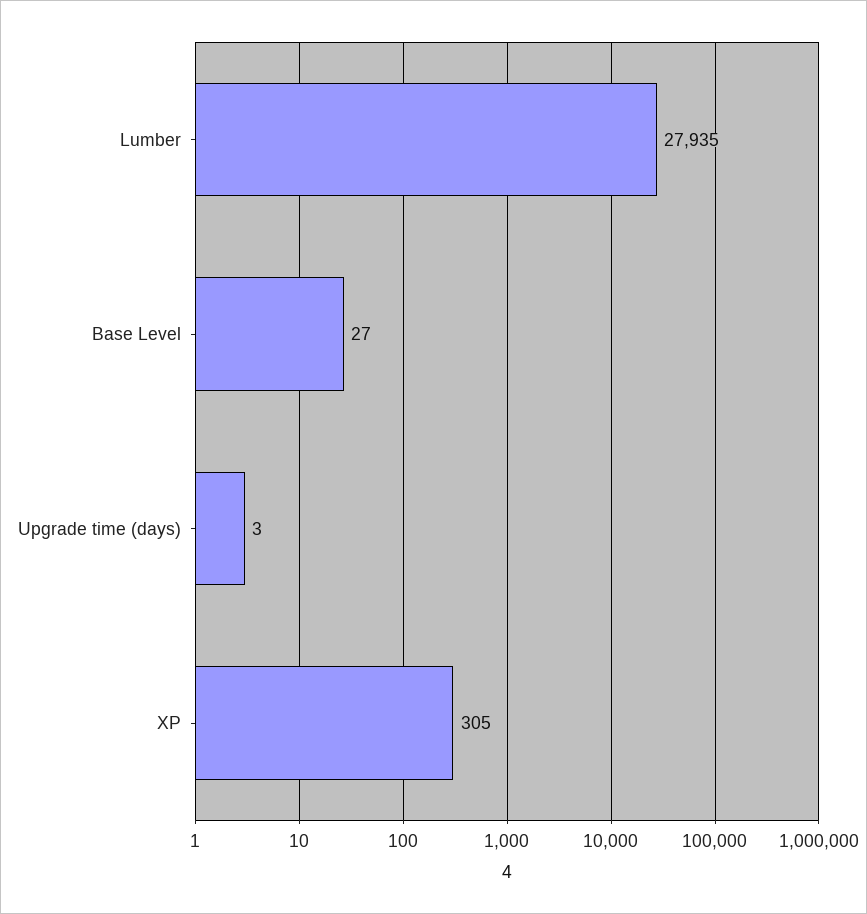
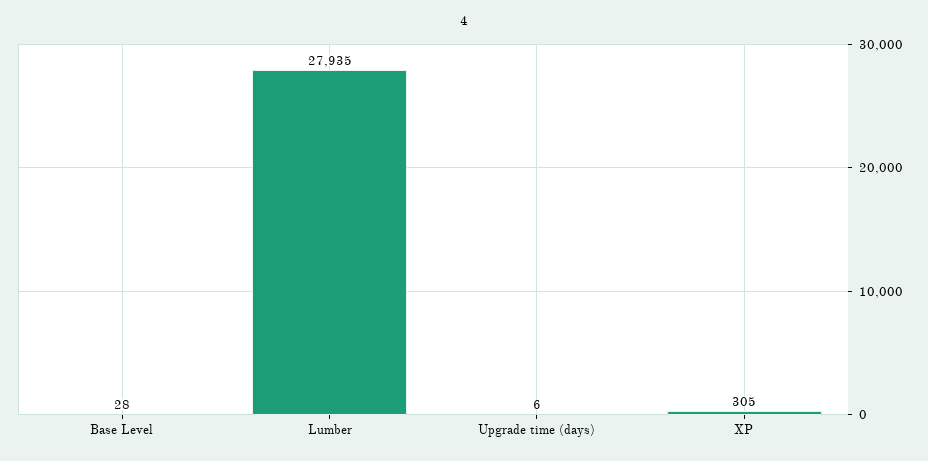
  {
    "Lumber": 27935,
-   "Base Level": 27,
+   "Base Level": 28,
-   "Upgrade time (days)": 3,
+   "Upgrade time (days)": 6,
    "XP": 305
  }

